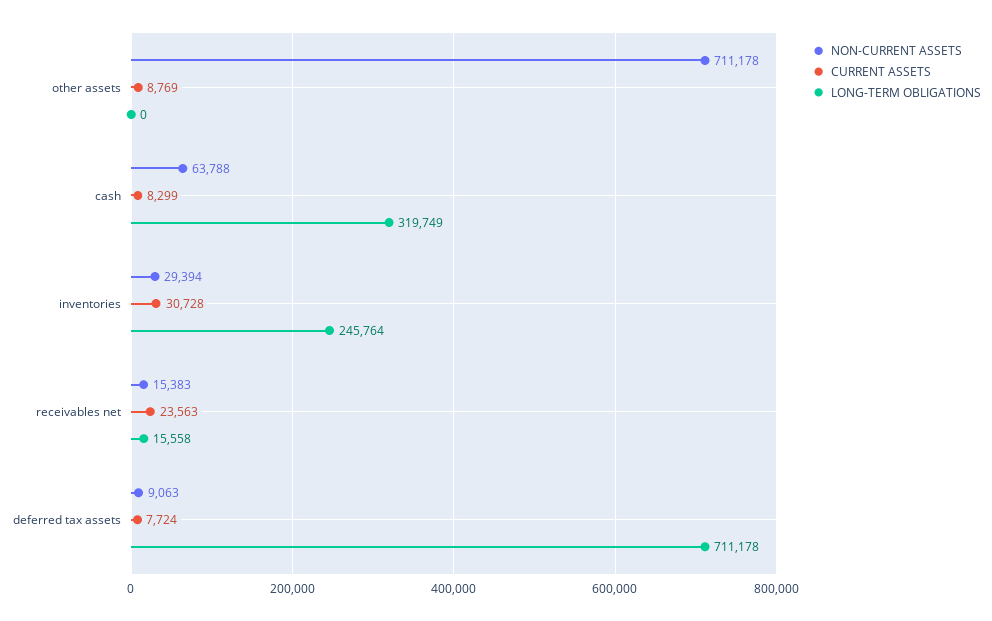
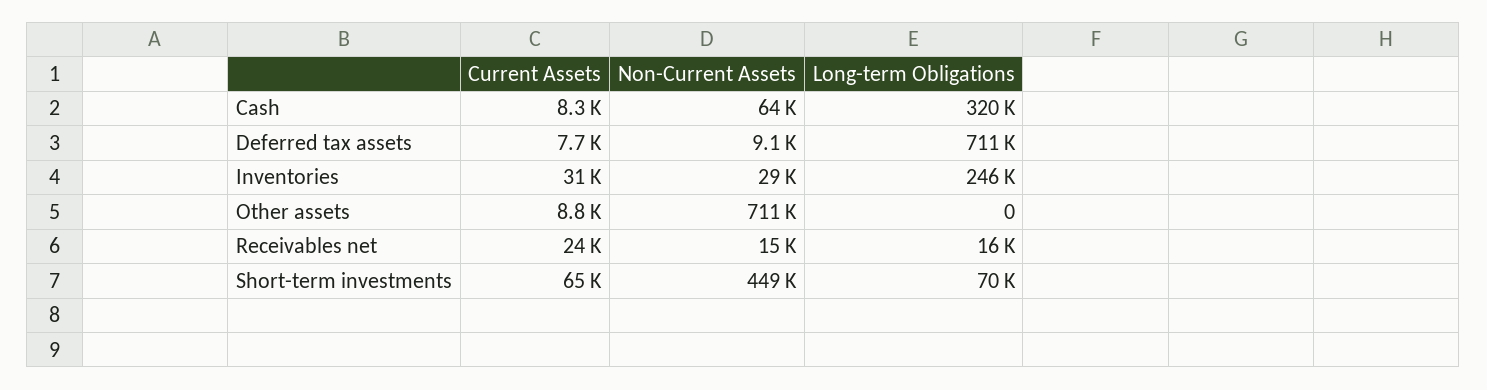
  {
    "NON-CURRENT ASSETS": {
      "other assets": 711178,
      "cash": 63788,
      "inventories": 29394,
      "receivables net": 15383,
-     "deferred tax assets": 9063
+     "deferred tax assets": 9063,
+     "Short-term investments": 449000
    },
    "CURRENT ASSETS": {
      "other assets": 8769,
      "cash": 8299,
      "inventories": 30728,
      "receivables net": 23563,
-     "deferred tax assets": 7724
+     "deferred tax assets": 7724,
+     "Short-term investments": 65000
    },
    "LONG-TERM OBLIGATIONS": {
      "other assets": 0,
      "cash": 319749,
      "inventories": 245764,
      "receivables net": 15558,
-     "deferred tax assets": 711178
+     "deferred tax assets": 711178,
+     "Short-term investments": 70000
    }
  }

